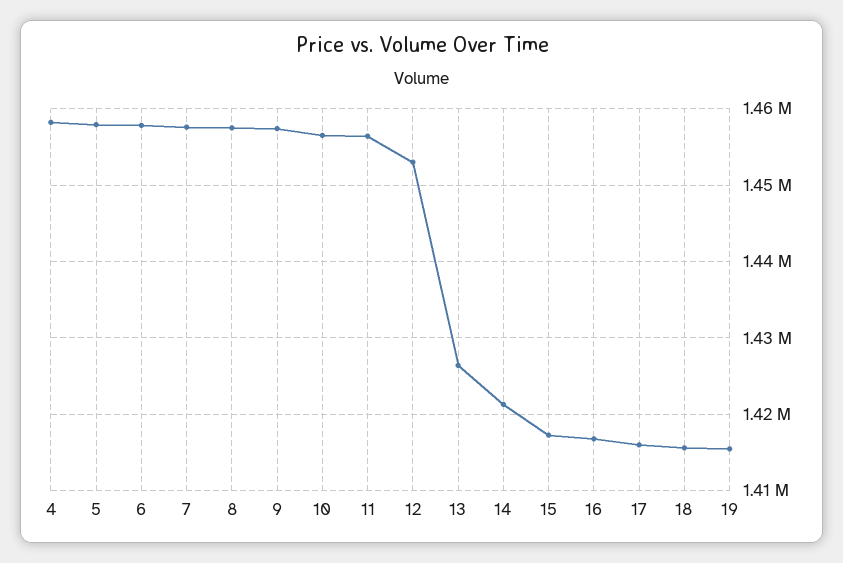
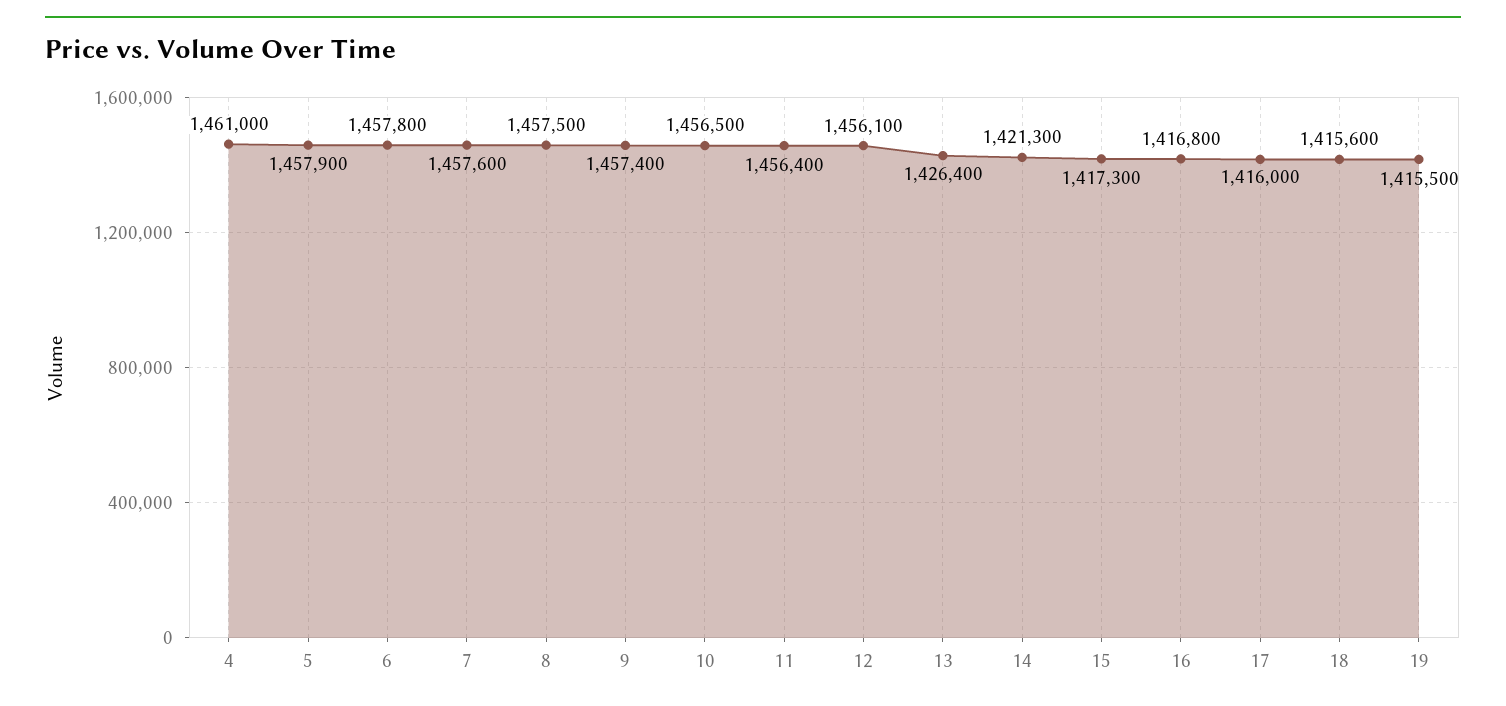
  {
-   "4": 1458000,
+   "4": 1461000,
    "5": 1457900,
    "6": 1457800,
    "7": 1457600,
    "8": 1457500,
    "9": 1457400,
    "10": 1456500,
    "11": 1456400,
-   "12": 1453000,
+   "12": 1456100,
    "13": 1426400,
    "14": 1421300,
    "15": 1417300,
    "16": 1416800,
    "17": 1416000,
    "18": 1415600,
    "19": 1415500
  }

